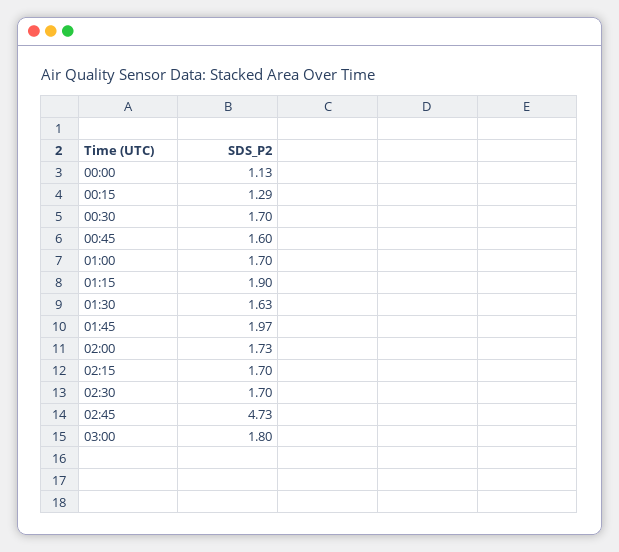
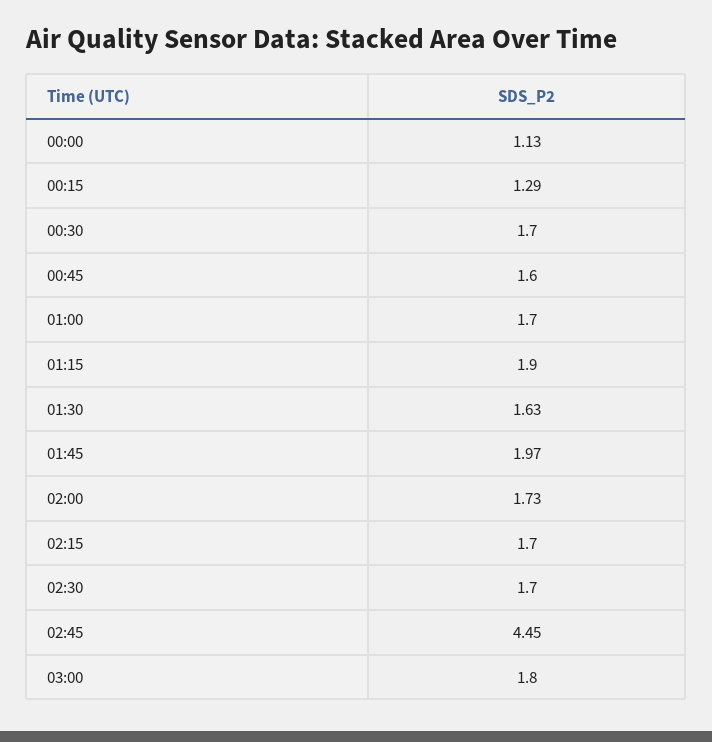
  {
    "00:00": 1.13,
    "00:15": 1.29,
    "00:30": 1.7,
    "00:45": 1.6,
    "01:00": 1.7,
    "01:15": 1.9,
    "01:30": 1.63,
    "01:45": 1.97,
    "02:00": 1.73,
    "02:15": 1.7,
    "02:30": 1.7,
-   "02:45": 4.73,
+   "02:45": 4.45,
    "03:00": 1.8
  }

